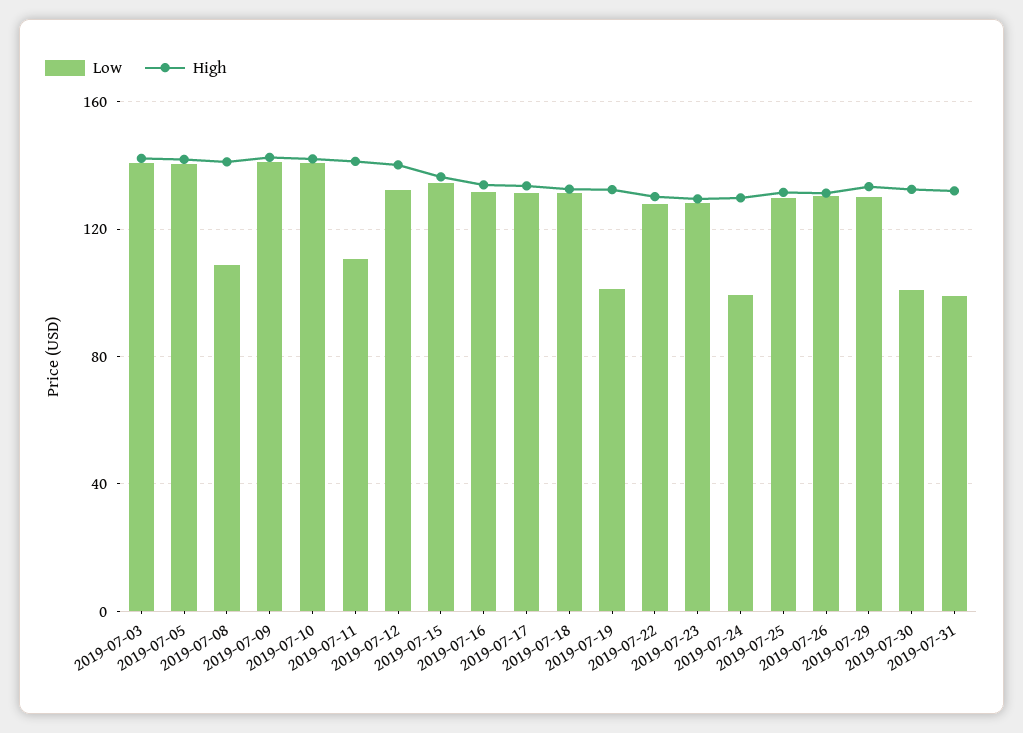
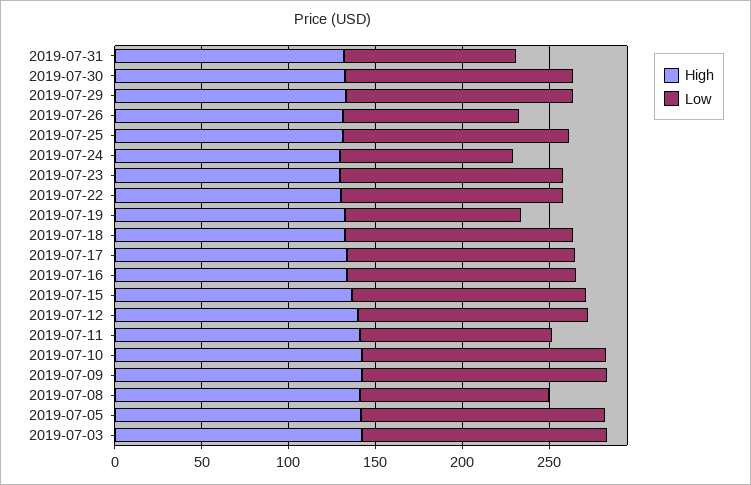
  {
    "Low": {
      "2019-07-03": 140,
      "2019-07-05": 140,
      "2019-07-08": 110,
      "2019-07-09": 140,
      "2019-07-10": 140,
      "2019-07-11": 110,
      "2019-07-12": 130,
      "2019-07-15": 135,
      "2019-07-16": 130,
      "2019-07-17": 130,
      "2019-07-18": 130,
      "2019-07-19": 100,
      "2019-07-22": 130,
      "2019-07-23": 130,
      "2019-07-24": 100,
      "2019-07-25": 130,
-     "2019-07-26": 130,
+     "2019-07-26": 100,
      "2019-07-29": 130,
-     "2019-07-30": 100,
+     "2019-07-30": 130,
      "2019-07-31": 100
    },
    "High": {
      "2019-07-03": 140,
      "2019-07-05": 140,
      "2019-07-08": 140,
      "2019-07-09": 140,
      "2019-07-10": 140,
      "2019-07-11": 140,
      "2019-07-12": 140,
      "2019-07-15": 135,
      "2019-07-16": 135,
      "2019-07-17": 135,
      "2019-07-18": 135,
      "2019-07-19": 130,
      "2019-07-22": 130,
      "2019-07-23": 130,
      "2019-07-24": 130,
      "2019-07-25": 130,
      "2019-07-26": 130,
      "2019-07-29": 135,
      "2019-07-30": 130,
      "2019-07-31": 130
    }
  }

